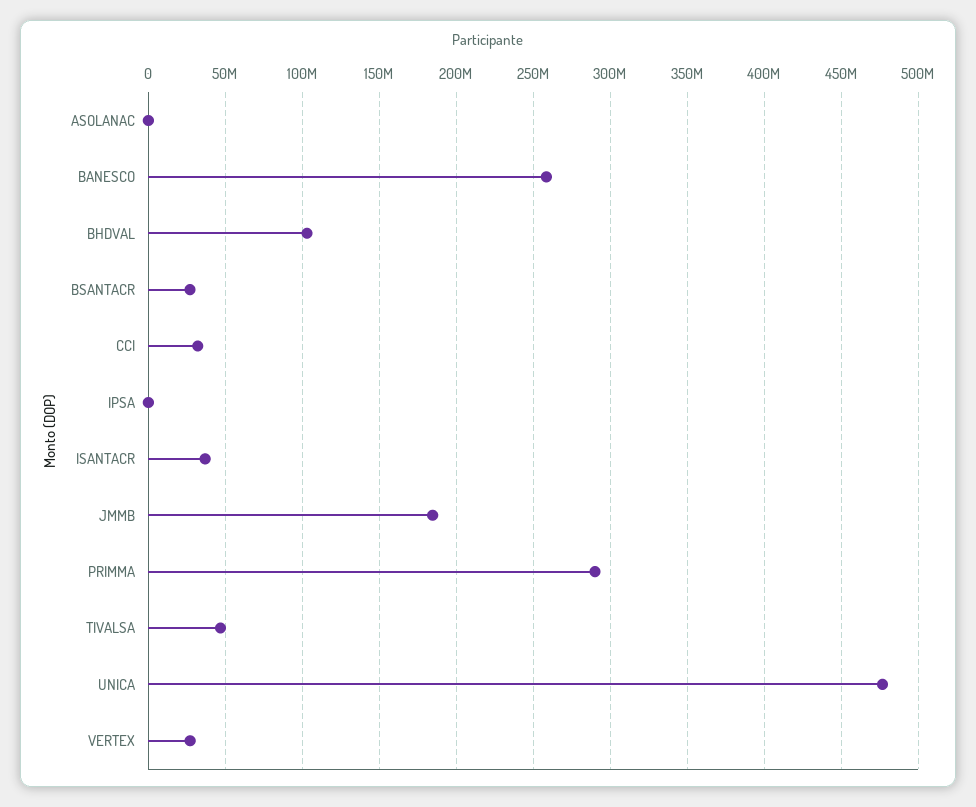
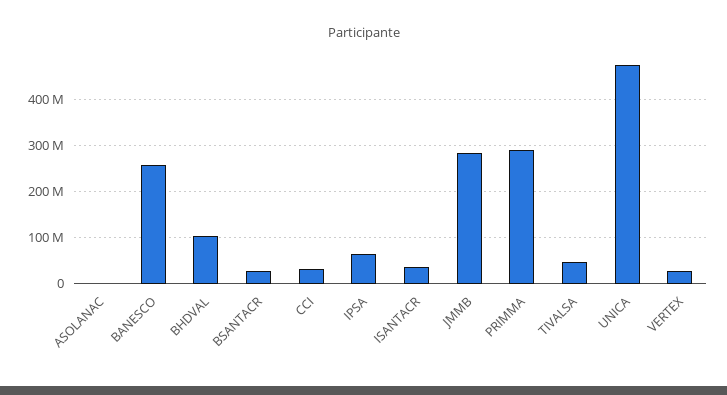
  {
    "ASOLANAC": 0,
    "BANESCO": 260000000,
    "BHDVAL": 105000000,
    "BSANTACR": 25000000,
    "CCI": 30000000,
-   "IPSA": 0,
+   "IPSA": 60000000,
    "ISANTACR": 35000000,
-   "JMMB": 185000000,
+   "JMMB": 280000000,
    "PRIMMA": 290000000,
    "TIVALSA": 45000000,
    "UNICA": 475000000,
    "VERTEX": 25000000
  }

